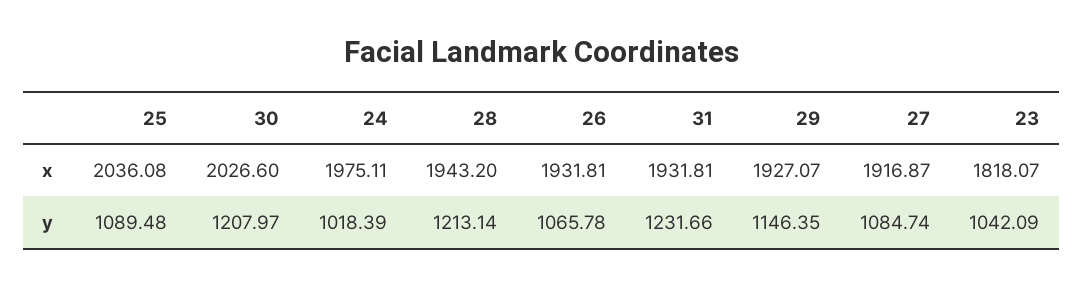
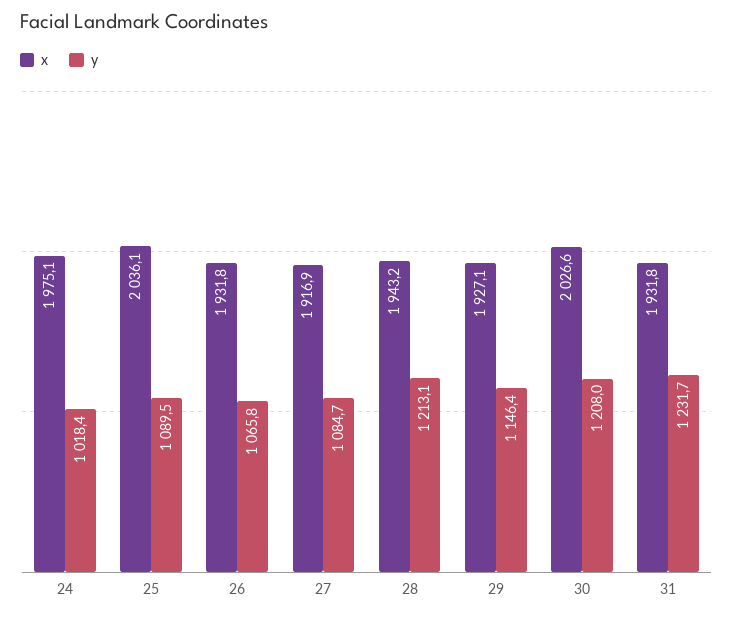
  {
    "x": {
      "25": 2036.08,
      "30": 2026.6,
      "24": 1975.11,
      "28": 1943.2,
      "26": 1931.81,
      "31": 1931.81,
      "29": 1927.07,
-     "27": 1916.87,
+     "27": 1916.87
-     "23": 1818.07
    },
    "y": {
      "25": 1089.48,
      "30": 1207.97,
      "24": 1018.39,
      "28": 1213.14,
      "26": 1065.78,
      "31": 1231.66,
      "29": 1146.35,
-     "27": 1084.74,
+     "27": 1084.74
-     "23": 1042.09
    }
  }

